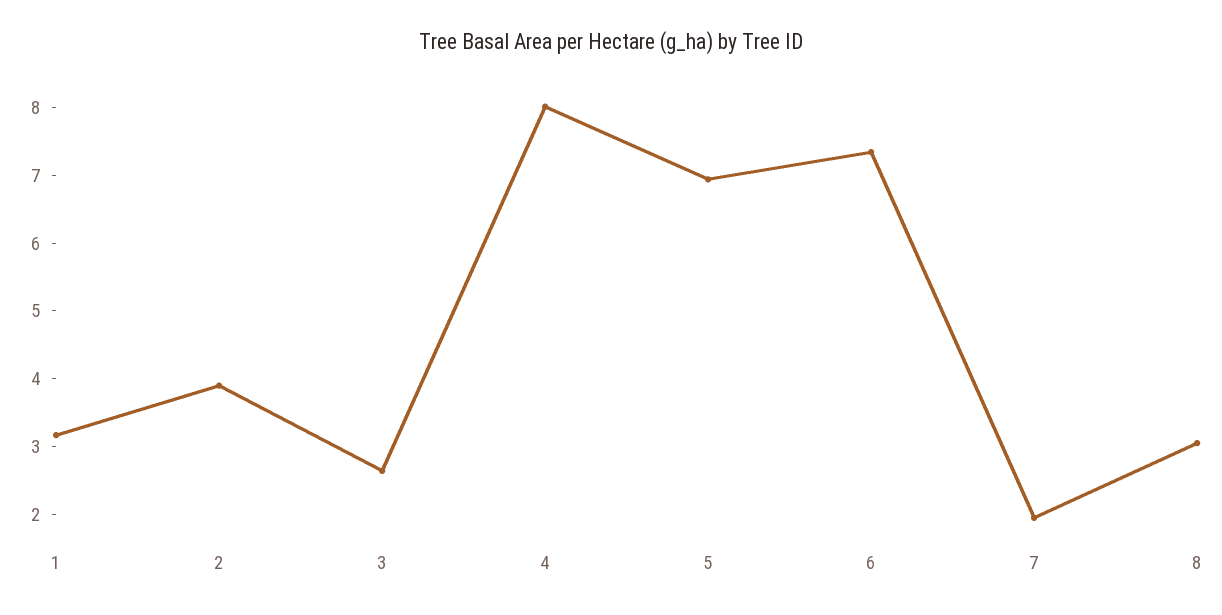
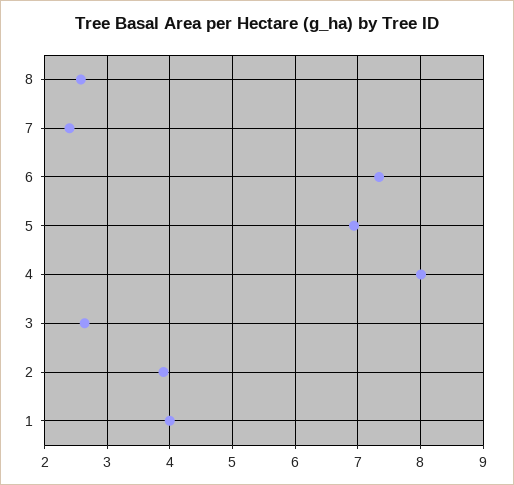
  {
-   "1": 3.2,
+   "1": 4,
    "2": 3.9,
    "3": 2.6,
    "4": 8,
    "5": 6.9,
    "6": 7.3,
-   "7": 2,
+   "7": 2.4,
-   "8": 3
+   "8": 2.6
  }

